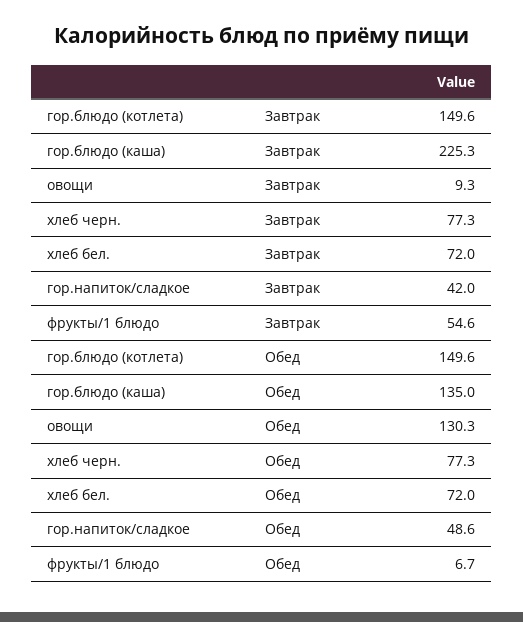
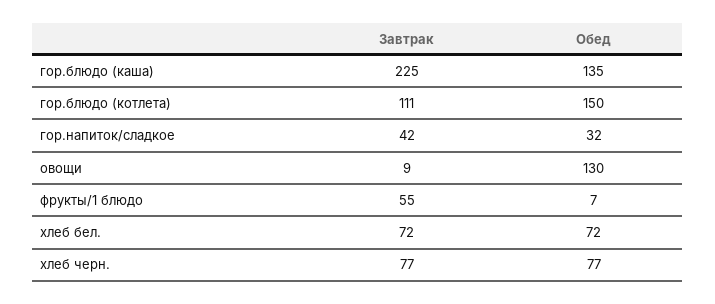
  {
    "гор.блюдо (котлета)": {
-     "Завтрак": 149.6,
+     "Завтрак": 111,
      "Обед": 149.6
    },
    "гор.блюдо (каша)": {
      "Завтрак": 225.3,
      "Обед": 135
    },
    "овощи": {
      "Завтрак": 9.3,
      "Обед": 130.3
    },
    "хлеб черн.": {
      "Завтрак": 77.3,
      "Обед": 77.3
    },
    "хлеб бел.": {
      "Завтрак": 72,
      "Обед": 72
    },
    "гор.напиток/сладкое": {
      "Завтрак": 42,
-     "Обед": 48.6
+     "Обед": 32
    },
    "фрукты/1 блюдо": {
      "Завтрак": 54.6,
      "Обед": 6.7
    }
  }

